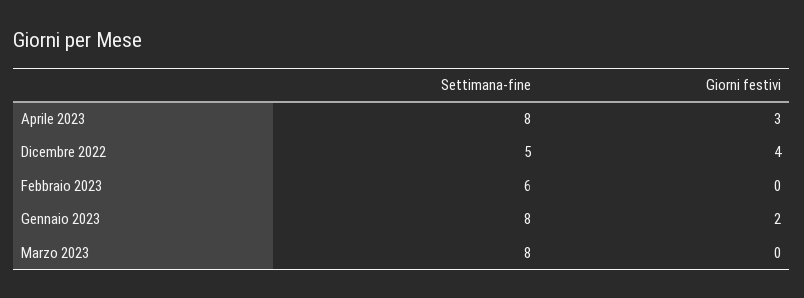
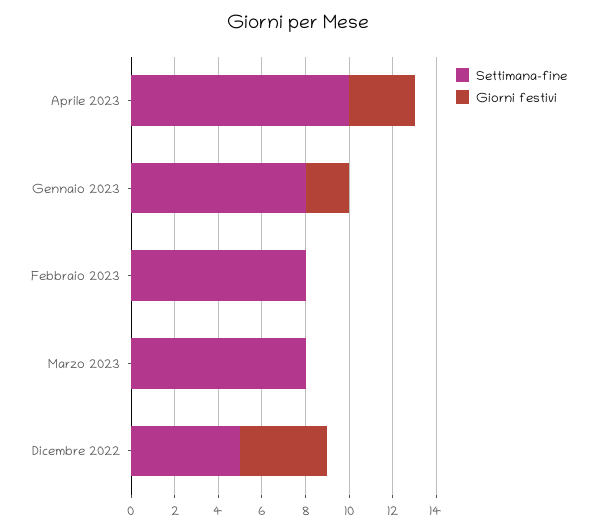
  {
    "Settimana-fine": {
-     "Aprile 2023": 8,
+     "Aprile 2023": 10,
      "Dicembre 2022": 5,
-     "Febbraio 2023": 6,
+     "Febbraio 2023": 8,
      "Gennaio 2023": 8,
      "Marzo 2023": 8
    },
    "Giorni festivi": {
      "Aprile 2023": 3,
      "Dicembre 2022": 4,
      "Febbraio 2023": 0,
      "Gennaio 2023": 2,
      "Marzo 2023": 0
    }
  }

